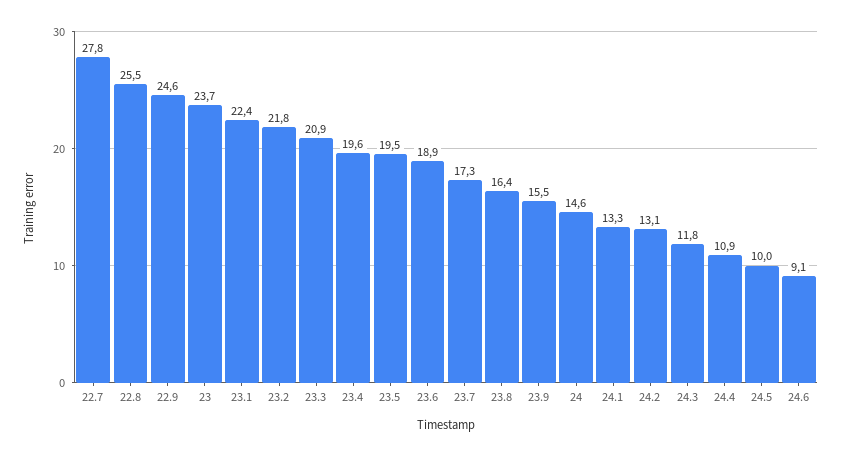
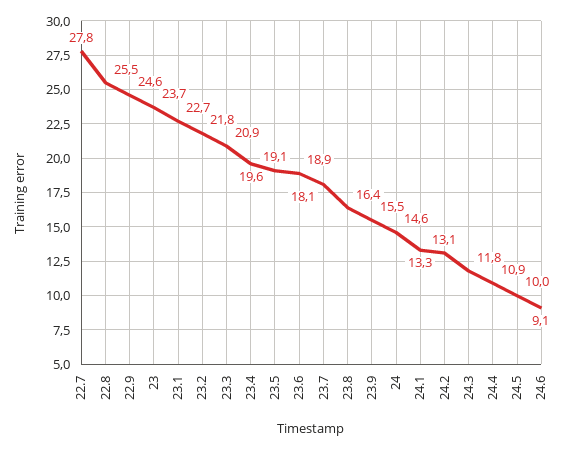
  {
    "22.7": 27.8,
    "22.8": 25.5,
    "22.9": 24.6,
    "23": 23.7,
-   "23.1": 22.4,
+   "23.1": 22.7,
    "23.2": 21.8,
    "23.3": 20.9,
    "23.4": 19.6,
-   "23.5": 19.5,
+   "23.5": 19.1,
    "23.6": 18.9,
-   "23.7": 17.3,
+   "23.7": 18.1,
    "23.8": 16.4,
    "23.9": 15.5,
    "24": 14.6,
    "24.1": 13.3,
    "24.2": 13.1,
    "24.3": 11.8,
    "24.4": 10.9,
    "24.5": 10,
    "24.6": 9.1
  }

